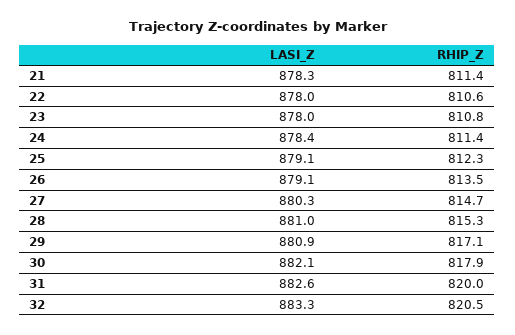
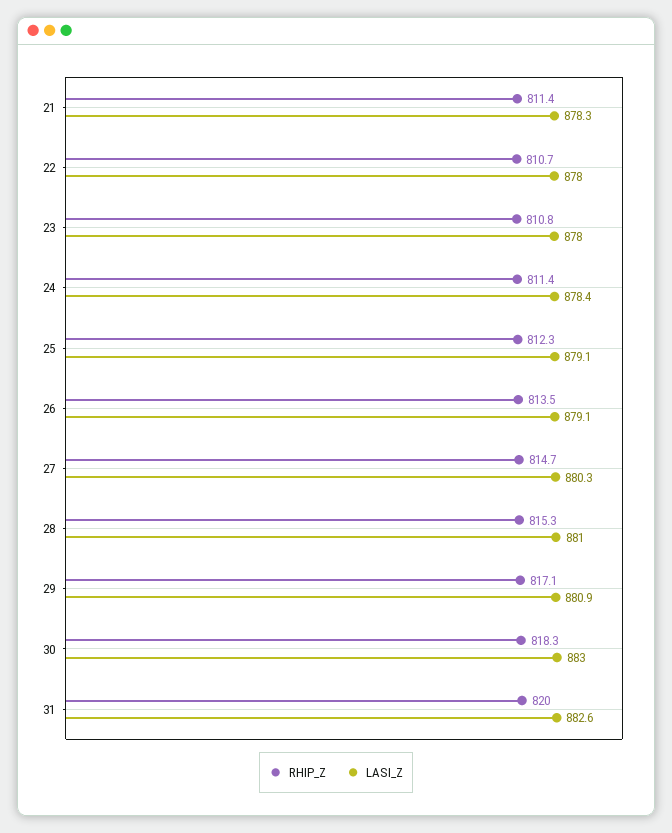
  {
    "LASI_Z": {
      "21": 878.3,
      "22": 878,
      "23": 878,
      "24": 878.4,
      "25": 879.1,
      "26": 879.1,
      "27": 880.3,
      "28": 881,
      "29": 880.9,
-     "30": 882.1,
+     "30": 883,
-     "31": 882.6,
+     "31": 882.6
-     "32": 883.3
    },
    "RHIP_Z": {
      "21": 811.4,
-     "22": 810.6,
+     "22": 810.7,
      "23": 810.8,
      "24": 811.4,
      "25": 812.3,
      "26": 813.5,
      "27": 814.7,
      "28": 815.3,
      "29": 817.1,
-     "30": 817.9,
+     "30": 818.3,
-     "31": 820,
+     "31": 820
-     "32": 820.5
    }
  }

